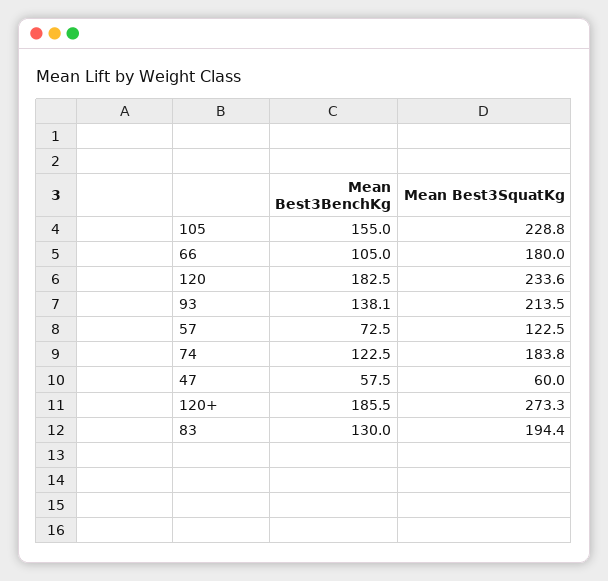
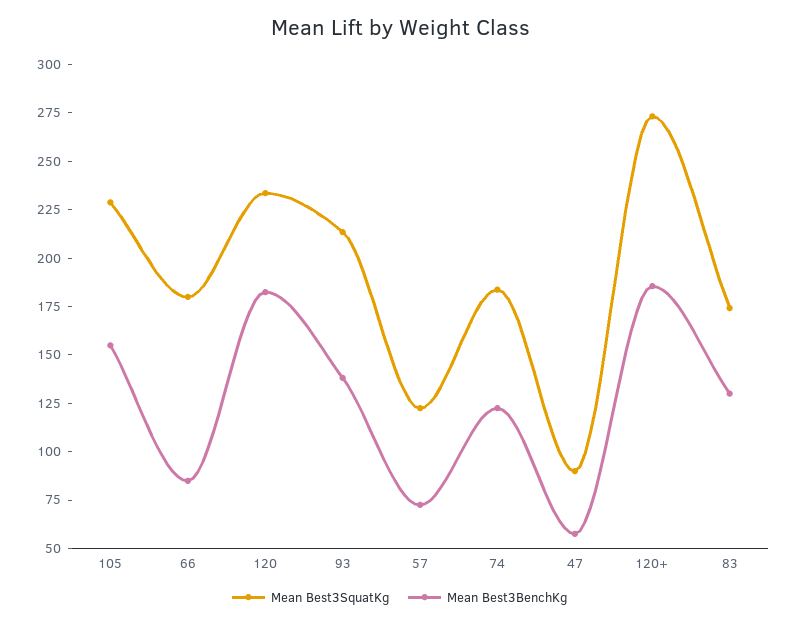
  {
    "Mean Best3BenchKg": {
      "105": 155,
-     "66": 105,
+     "66": 85,
      "120": 182.5,
      "93": 138.1,
      "57": 72.5,
      "74": 122.5,
      "47": 57.5,
      "120+": 185.5,
      "83": 130
    },
    "Mean Best3SquatKg": {
      "105": 228.8,
      "66": 180,
      "120": 233.6,
      "93": 213.5,
      "57": 122.5,
      "74": 183.8,
-     "47": 60,
+     "47": 90,
      "120+": 273.3,
-     "83": 194.4
+     "83": 175
    }
  }

